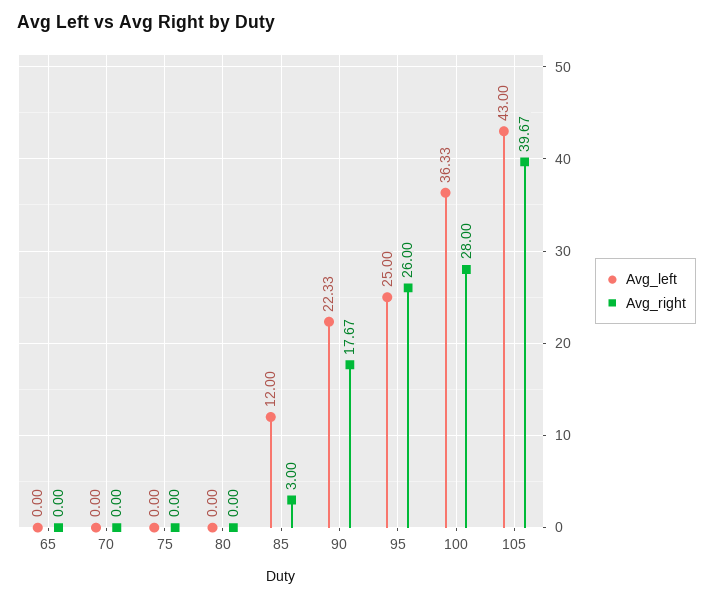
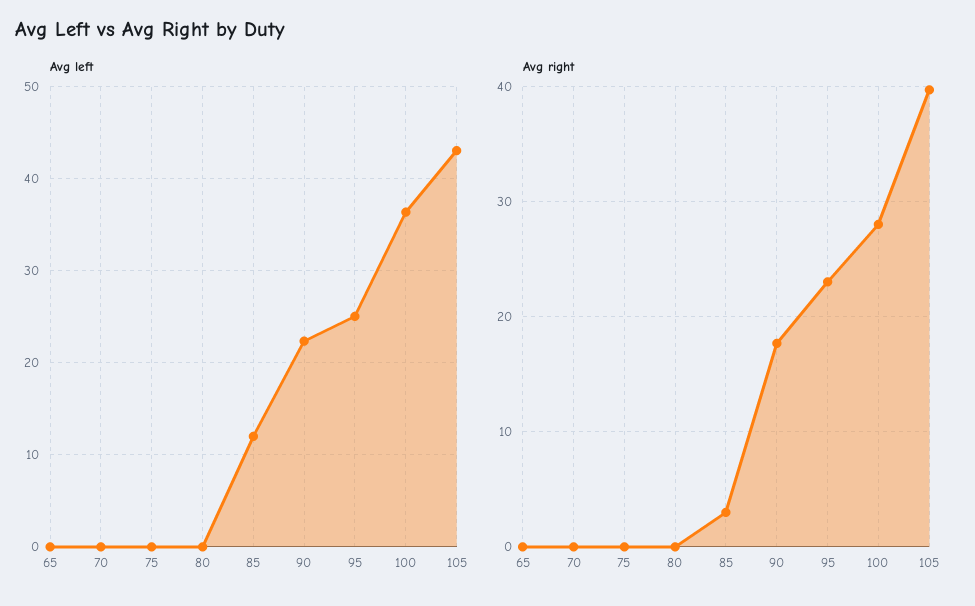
  {
    "Avg_left": {
      "65": 0,
      "70": 0,
      "75": 0,
      "80": 0,
      "85": 12,
      "90": 22.33,
      "95": 25,
      "100": 36.33,
      "105": 43
    },
    "Avg_right": {
      "65": 0,
      "70": 0,
      "75": 0,
      "80": 0,
      "85": 3,
      "90": 17.67,
-     "95": 26,
+     "95": 23,
      "100": 28,
      "105": 39.67
    }
  }

